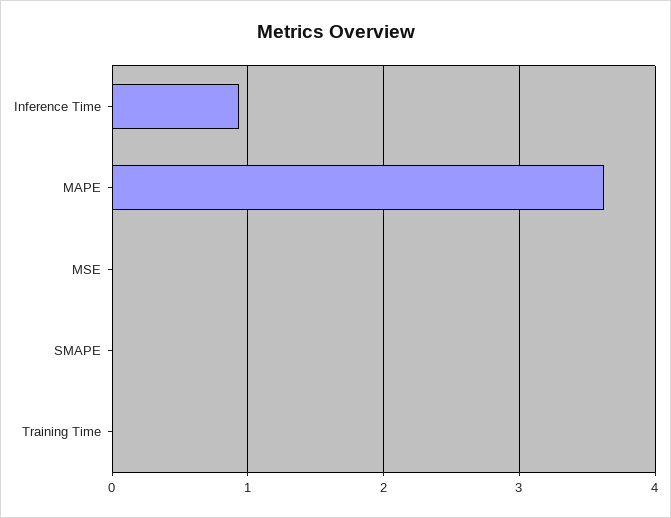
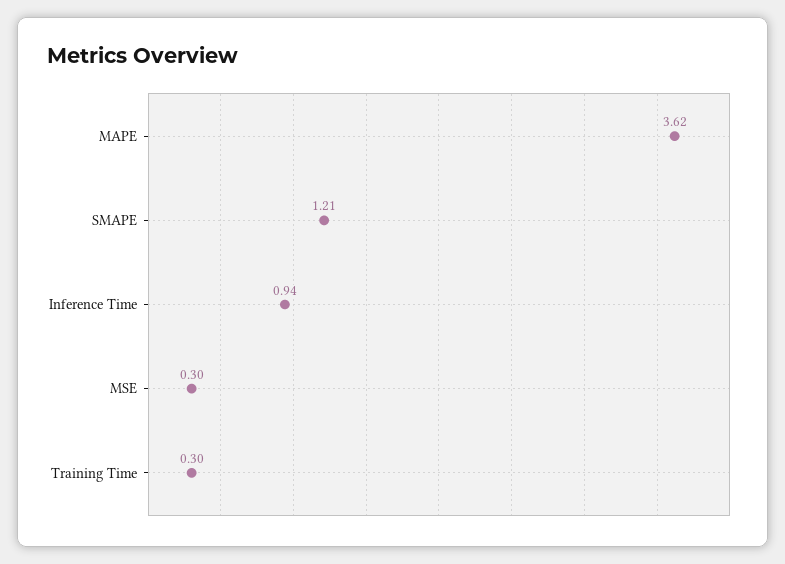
  {
    "Inference Time": 0.94,
    "MAPE": 3.62,
-   "MSE": 0,
+   "MSE": 0.3,
-   "SMAPE": 0,
+   "SMAPE": 1.21,
-   "Training Time": 0
+   "Training Time": 0.3
  }

